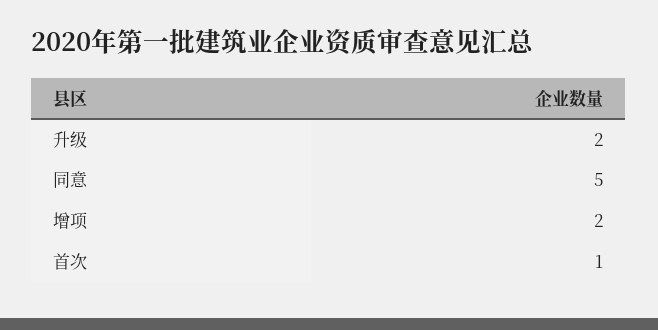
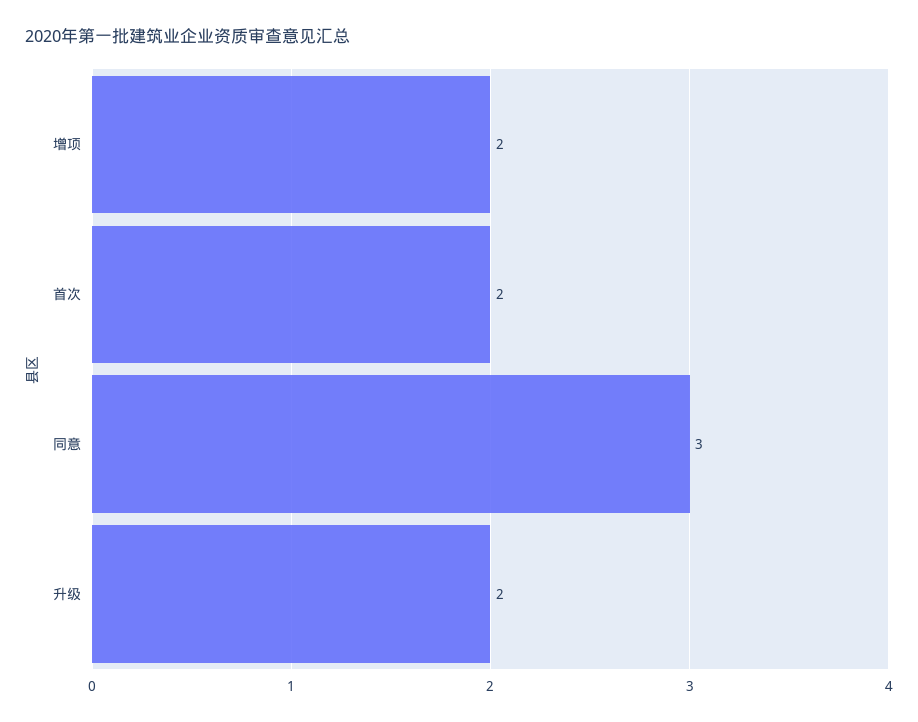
  {
    "升级": 2,
-   "同意": 5,
+   "同意": 3,
    "增项": 2,
-   "首次": 1
+   "首次": 2
  }

